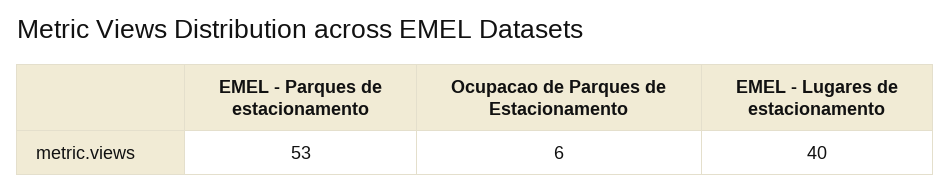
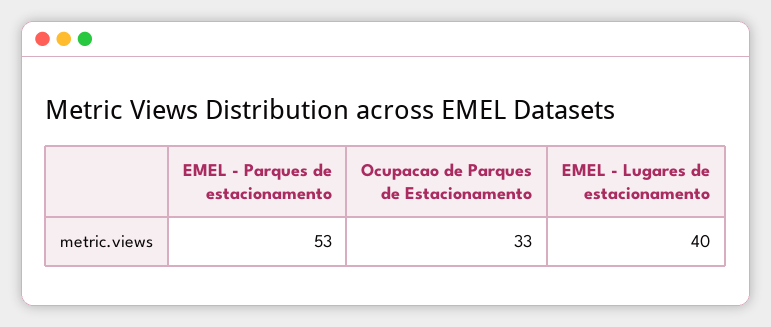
  {
    "EMEL - Parques de estacionamento": 53,
-   "Ocupacao de Parques de Estacionamento": 6,
+   "Ocupacao de Parques de Estacionamento": 33,
    "EMEL - Lugares de estacionamento": 40
  }

